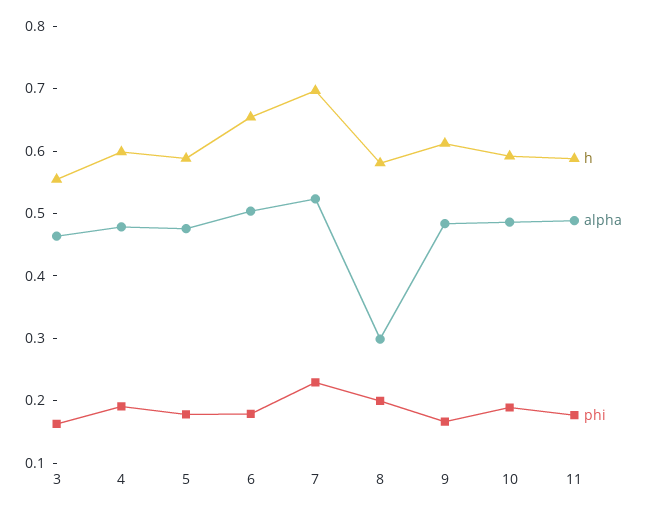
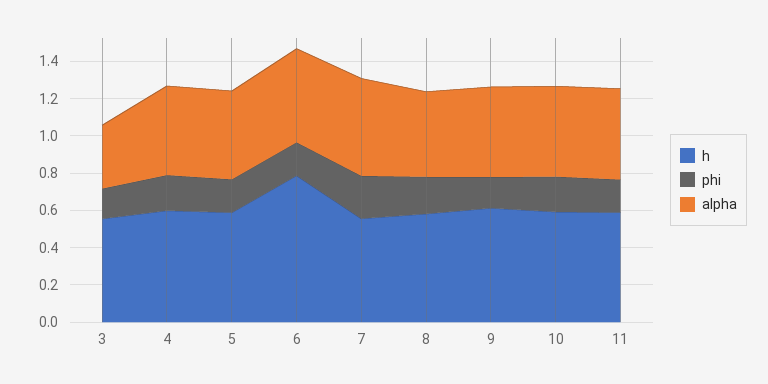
  {
    "h": {
      "3": 0.56,
      "4": 0.6,
      "5": 0.58,
-     "6": 0.66,
+     "6": 0.8,
-     "7": 0.7,
+     "7": 0.55,
      "8": 0.58,
      "9": 0.62,
      "10": 0.6,
      "11": 0.58
    },
    "alpha": {
-     "3": 0.46,
+     "3": 0.35,
      "4": 0.48,
      "5": 0.48,
      "6": 0.5,
      "7": 0.52,
-     "8": 0.3,
+     "8": 0.45,
      "9": 0.48,
      "10": 0.48,
      "11": 0.48
    },
    "phi": {
      "3": 0.16,
      "4": 0.2,
      "5": 0.18,
      "6": 0.18,
      "7": 0.22,
      "8": 0.2,
      "9": 0.16,
      "10": 0.18,
      "11": 0.18
    }
  }

